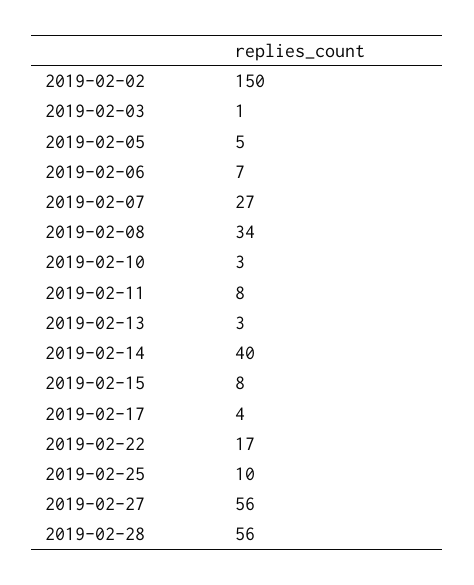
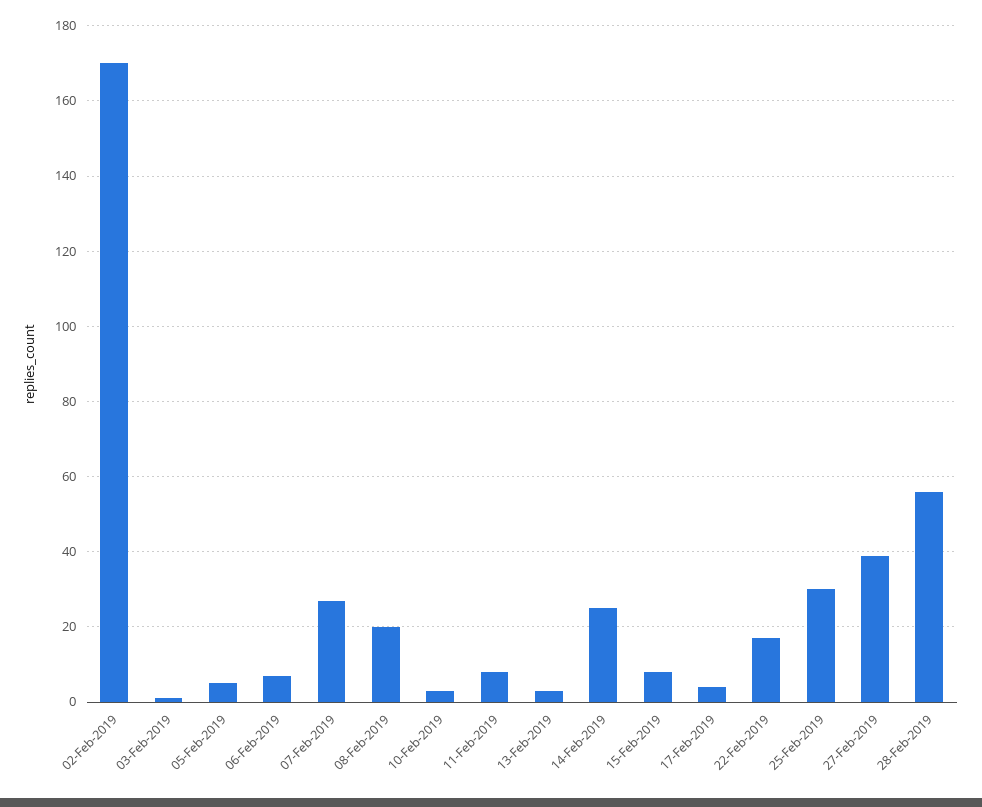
  {
-   "2019-02-02": 150,
+   "2019-02-02": 170,
    "2019-02-03": 1,
    "2019-02-05": 5,
    "2019-02-06": 7,
    "2019-02-07": 27,
-   "2019-02-08": 34,
+   "2019-02-08": 20,
    "2019-02-10": 3,
    "2019-02-11": 8,
    "2019-02-13": 3,
-   "2019-02-14": 40,
+   "2019-02-14": 25,
    "2019-02-15": 8,
    "2019-02-17": 4,
    "2019-02-22": 17,
-   "2019-02-25": 10,
+   "2019-02-25": 30,
-   "2019-02-27": 56,
+   "2019-02-27": 40,
    "2019-02-28": 56
  }

